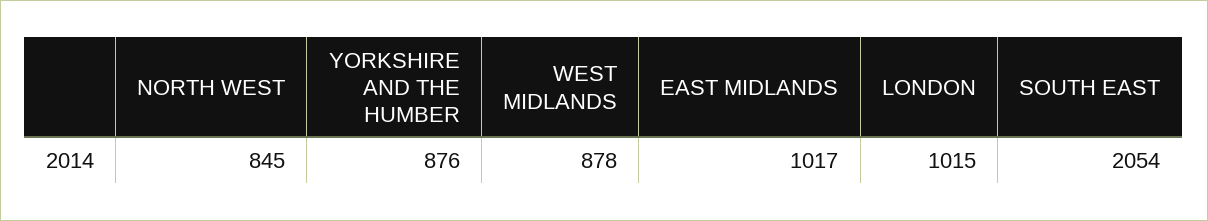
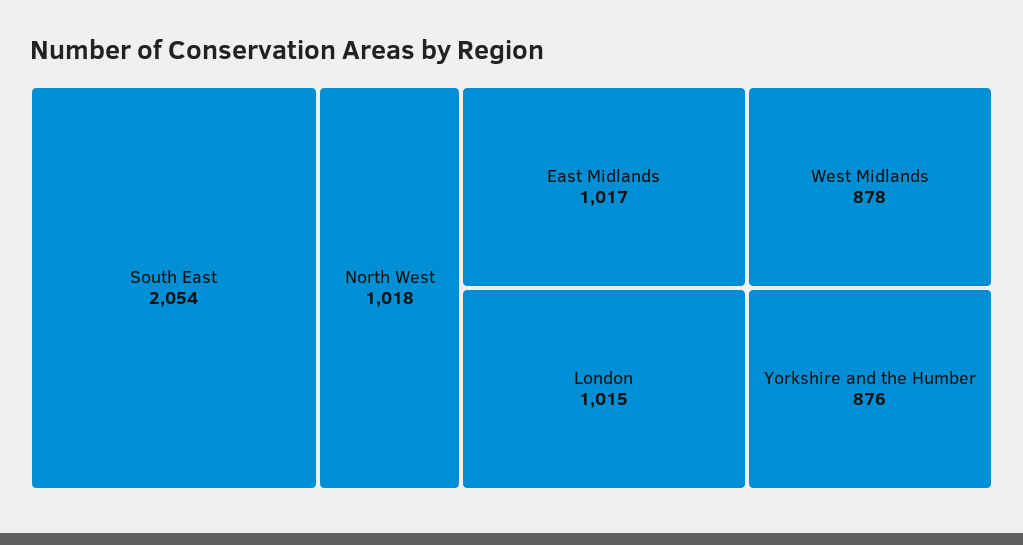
  {
-   "NORTH WEST": 845,
+   "NORTH WEST": 1018,
    "YORKSHIRE AND THE HUMBER": 876,
    "WEST MIDLANDS": 878,
    "EAST MIDLANDS": 1017,
    "LONDON": 1015,
    "SOUTH EAST": 2054
  }

